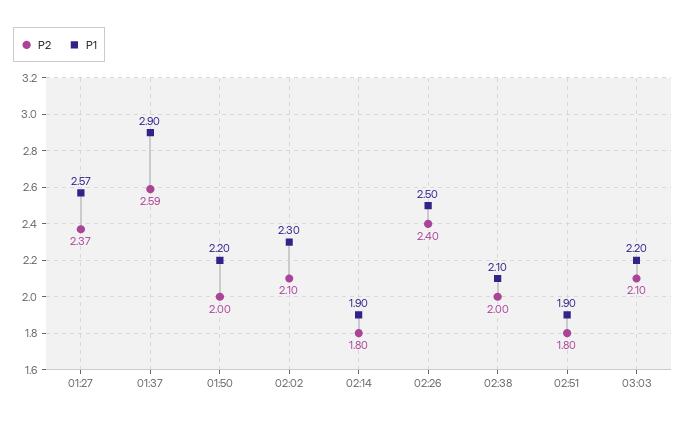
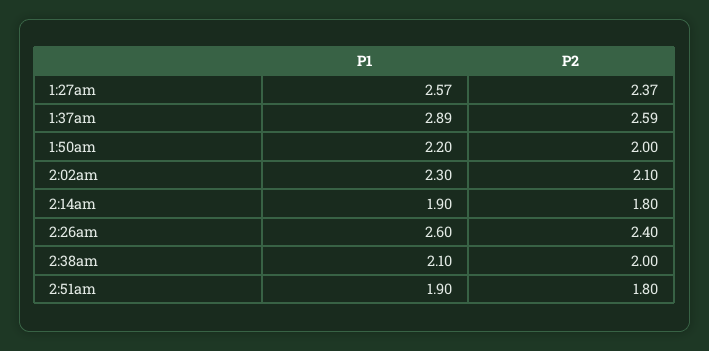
  {
    "P2": {
      "01:27": 2.37,
      "01:37": 2.59,
      "01:50": 2,
      "02:02": 2.1,
      "02:14": 1.8,
      "02:26": 2.4,
      "02:38": 2,
-     "02:51": 1.8,
+     "02:51": 1.8
-     "03:03": 2.1
    },
    "P1": {
      "01:27": 2.57,
-     "01:37": 2.9,
+     "01:37": 2.89,
      "01:50": 2.2,
      "02:02": 2.3,
      "02:14": 1.9,
-     "02:26": 2.5,
+     "02:26": 2.6,
      "02:38": 2.1,
-     "02:51": 1.9,
+     "02:51": 1.9
-     "03:03": 2.2
    }
  }

